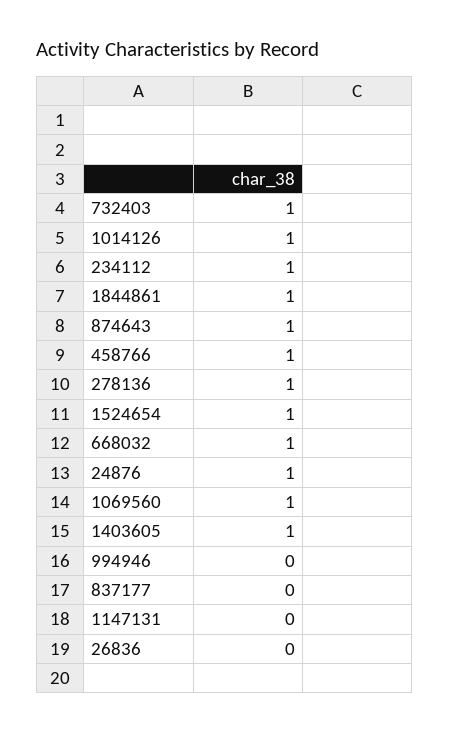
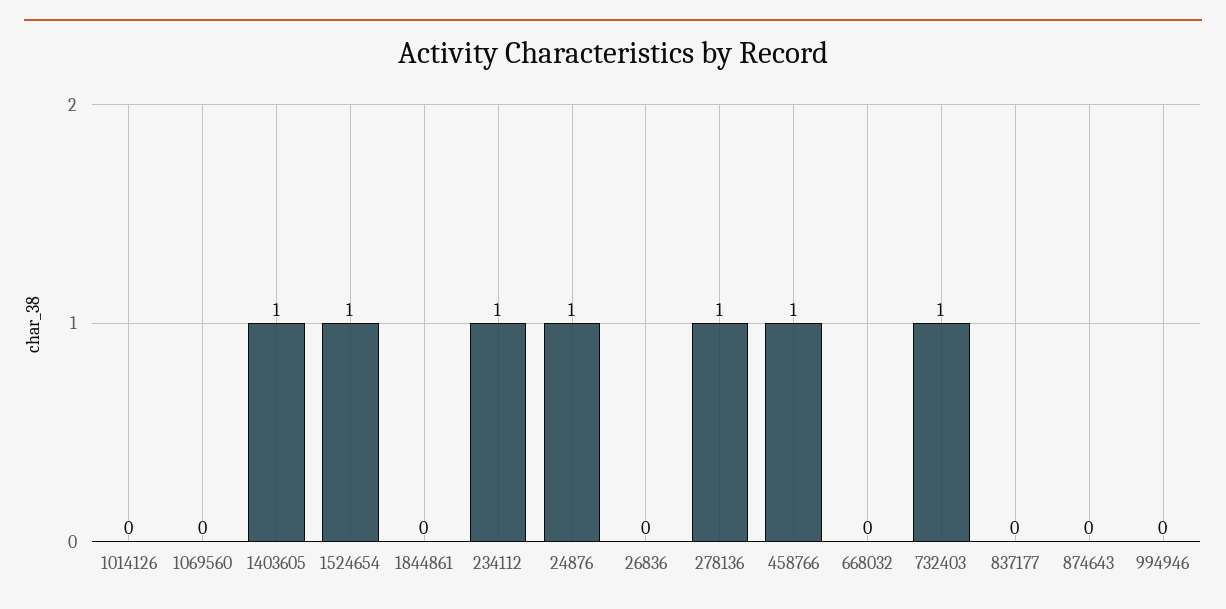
  {
    "732403": 1,
-   "1014126": 1,
+   "1014126": 0,
    "234112": 1,
-   "1844861": 1,
+   "1844861": 0,
-   "874643": 1,
+   "874643": 0,
    "458766": 1,
    "278136": 1,
    "1524654": 1,
-   "668032": 1,
+   "668032": 0,
    "24876": 1,
-   "1069560": 1,
+   "1069560": 0,
    "1403605": 1,
    "994946": 0,
    "837177": 0,
-   "1147131": 0,
    "26836": 0
  }

